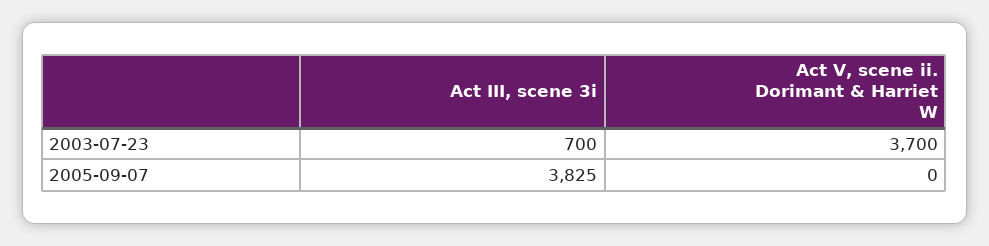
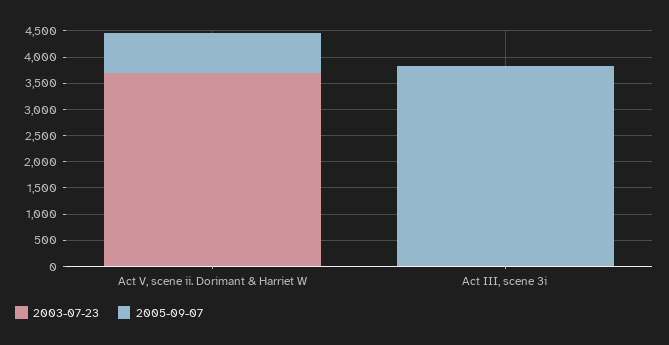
  {
    "2003-07-23": {
-     "Act III, scene 3i": 700,
+     "Act III, scene 3i": 0,
      "Act V, scene ii. Dorimant & Harriet W": 3700
    },
    "2005-09-07": {
      "Act III, scene 3i": 3825,
-     "Act V, scene ii. Dorimant & Harriet W": 0
+     "Act V, scene ii. Dorimant & Harriet W": 750
    }
  }

